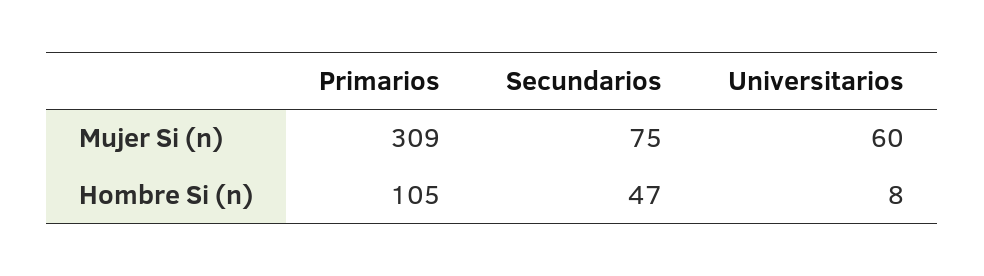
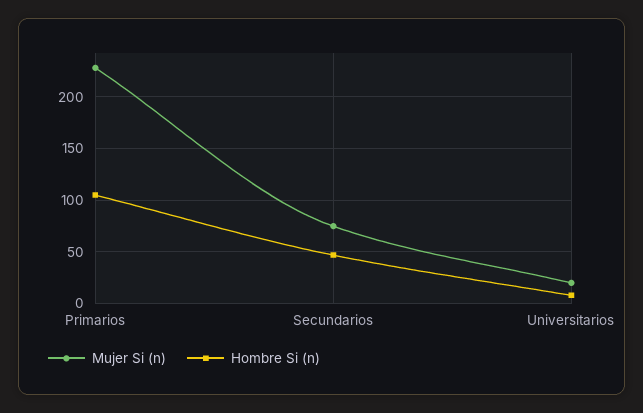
  {
    "Mujer Si (n)": {
-     "Primarios": 309,
+     "Primarios": 230,
      "Secundarios": 75,
-     "Universitarios": 60
+     "Universitarios": 20
    },
    "Hombre Si (n)": {
      "Primarios": 105,
      "Secundarios": 47,
      "Universitarios": 8
    }
  }

